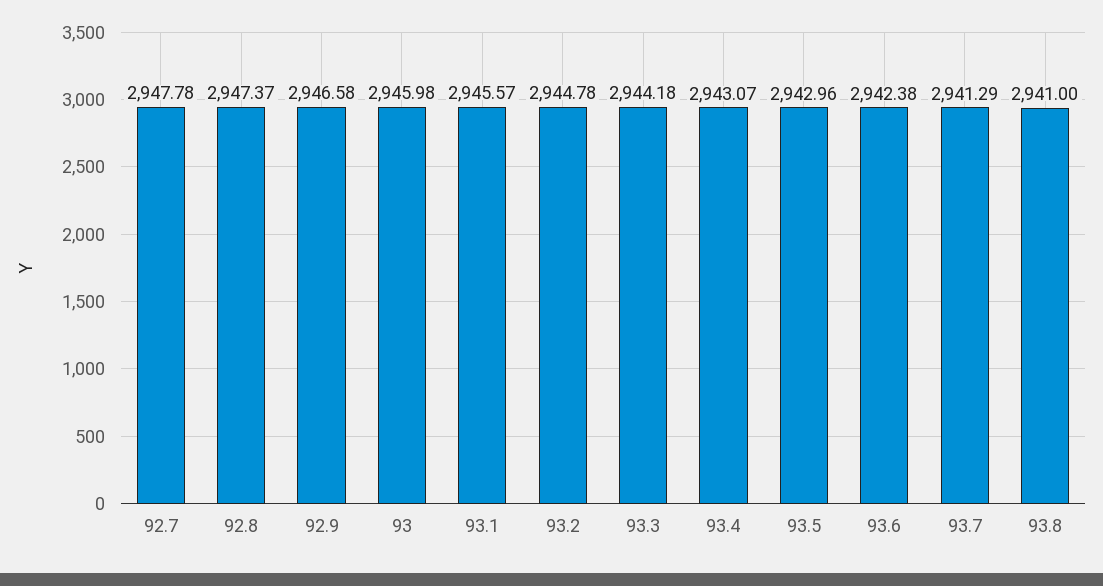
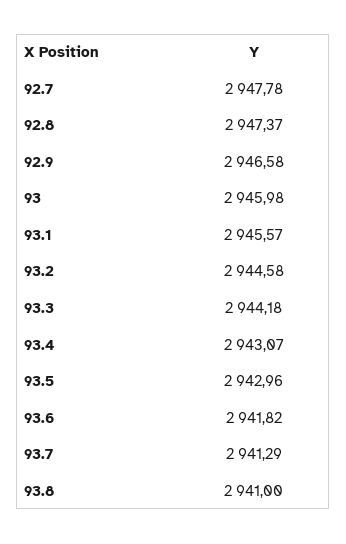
  {
    "92.7": 2947.78,
    "92.8": 2947.37,
    "92.9": 2946.58,
    "93": 2945.98,
    "93.1": 2945.57,
-   "93.2": 2944.78,
+   "93.2": 2944.58,
    "93.3": 2944.18,
    "93.4": 2943.07,
    "93.5": 2942.96,
-   "93.6": 2942.38,
+   "93.6": 2941.82,
    "93.7": 2941.29,
    "93.8": 2941
  }

